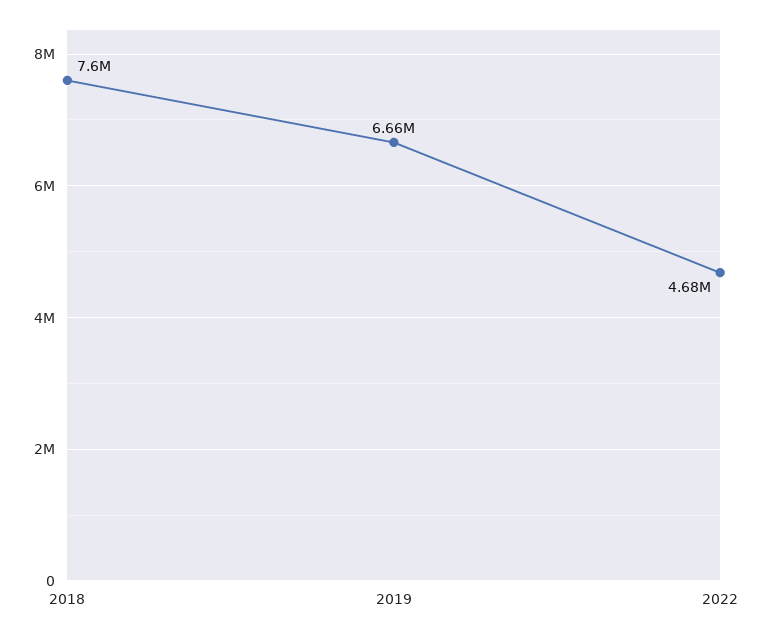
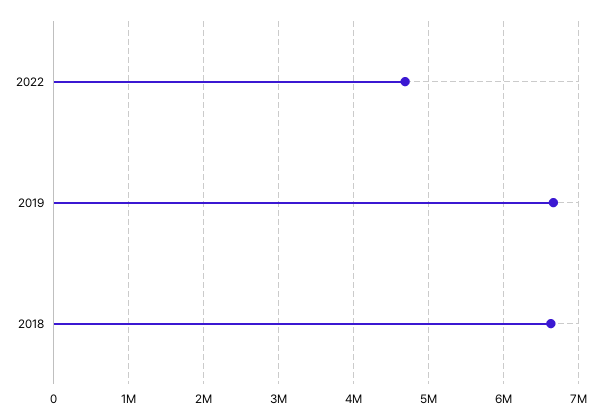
  {
-   "2018": 7600000,
+   "2018": 6600000,
    "2019": 6660000,
    "2022": 4680000
  }

